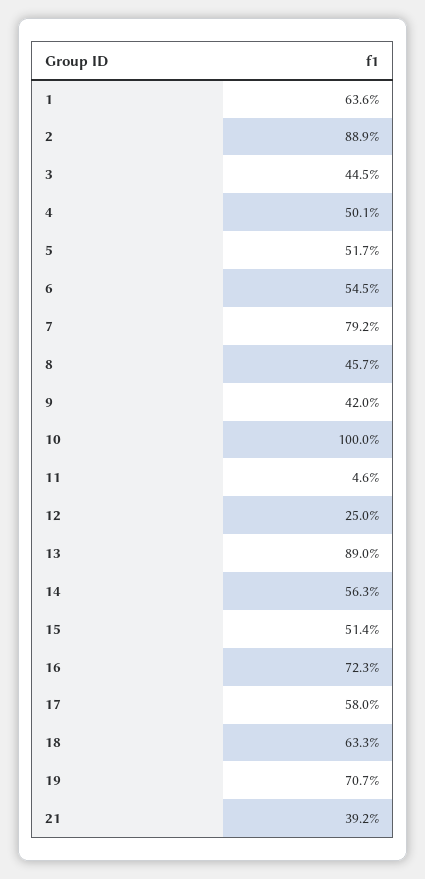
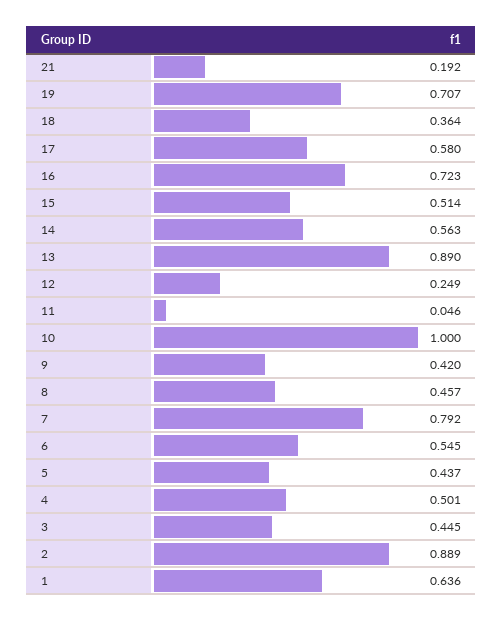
  {
    "1": 0.636,
    "2": 0.889,
    "3": 0.445,
    "4": 0.501,
-   "5": 0.517,
+   "5": 0.437,
    "6": 0.545,
    "7": 0.792,
    "8": 0.457,
    "9": 0.42,
    "10": 1,
    "11": 0.046,
-   "12": 0.25,
+   "12": 0.249,
    "13": 0.89,
    "14": 0.563,
    "15": 0.514,
    "16": 0.723,
    "17": 0.58,
-   "18": 0.633,
+   "18": 0.364,
    "19": 0.707,
-   "21": 0.392
+   "21": 0.192
  }

